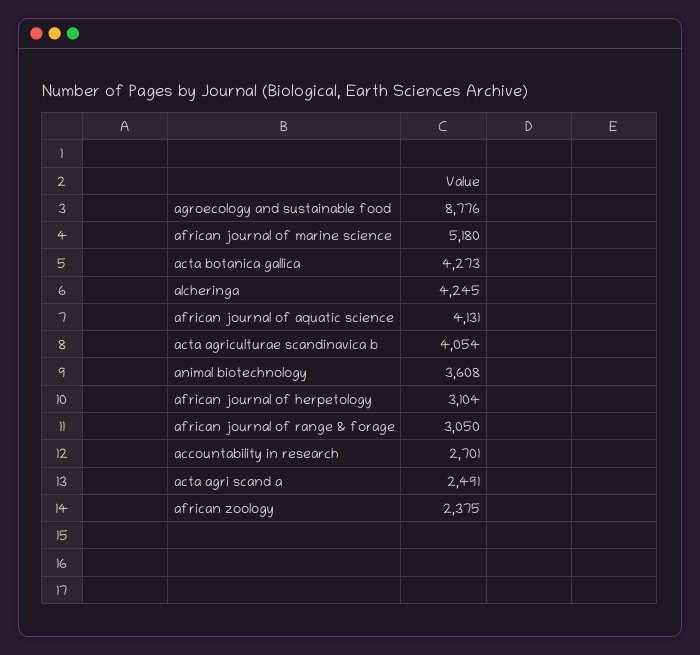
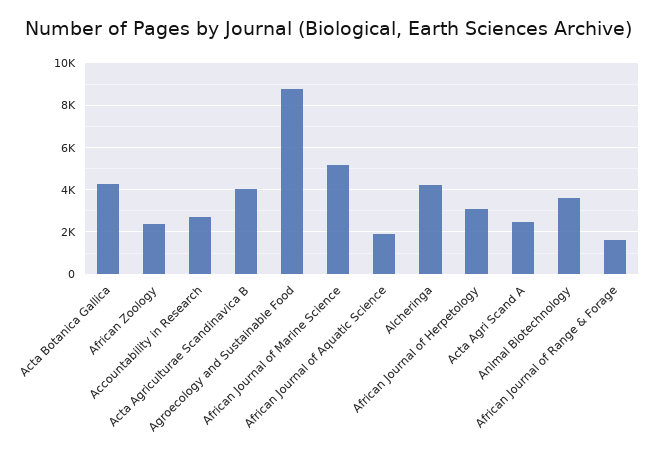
  {
    "agroecology and sustainable food": 8776,
    "african journal of marine science": 5180,
    "acta botanica gallica": 4273,
    "alcheringa": 4245,
-   "african journal of aquatic science": 4131,
+   "african journal of aquatic science": 2000,
    "acta agriculturae scandinavica b": 4054,
    "animal biotechnology": 3608,
    "african journal of herpetology": 3104,
-   "african journal of range & forage": 3050,
+   "african journal of range & forage": 1500,
    "accountability in research": 2701,
    "acta agri scand a": 2491,
    "african zoology": 2375
  }

